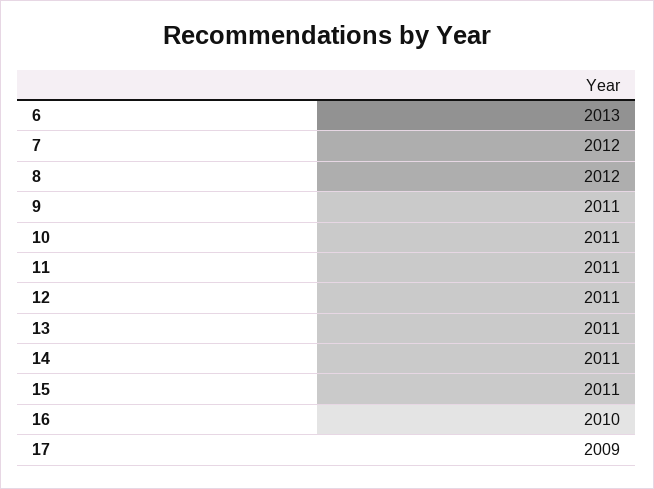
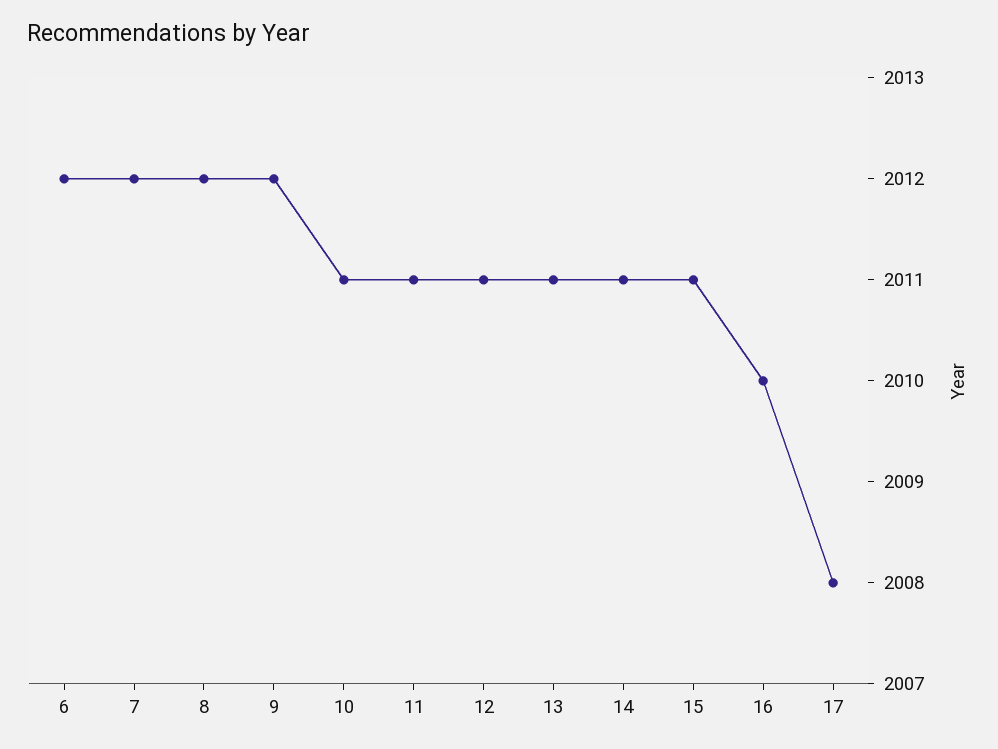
  {
-   "6": 2013,
+   "6": 2012,
    "7": 2012,
    "8": 2012,
-   "9": 2011,
+   "9": 2012,
    "10": 2011,
    "11": 2011,
    "12": 2011,
    "13": 2011,
    "14": 2011,
    "15": 2011,
    "16": 2010,
-   "17": 2009
+   "17": 2008
  }

